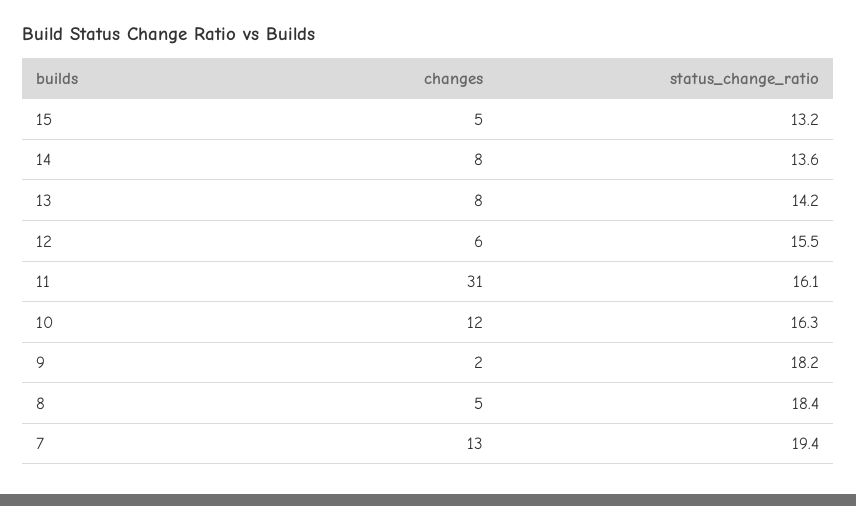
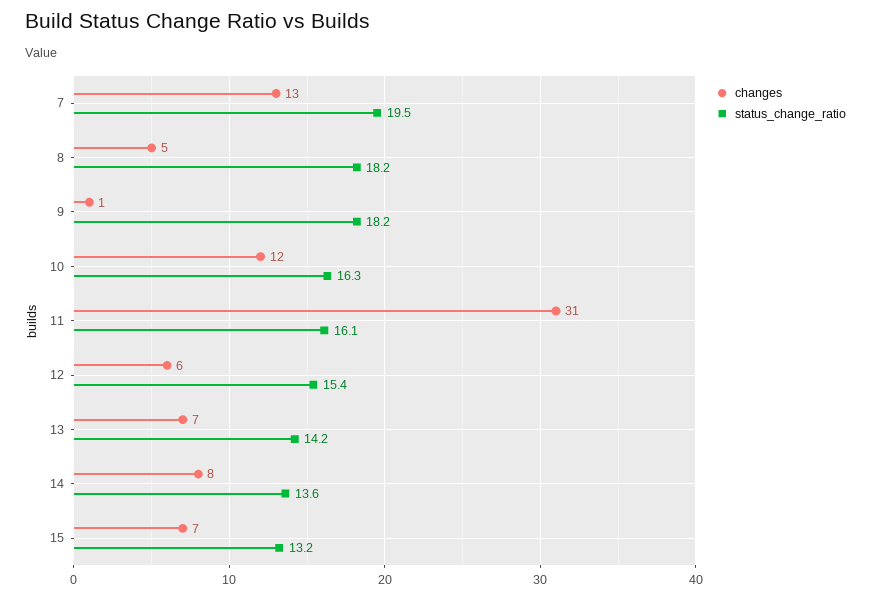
  {
    "changes": {
-     "15": 5,
+     "15": 7,
      "14": 8,
-     "13": 8,
+     "13": 7,
      "12": 6,
      "11": 31,
      "10": 12,
-     "9": 2,
+     "9": 1,
      "8": 5,
      "7": 13
    },
    "status_change_ratio": {
      "15": 13.2,
      "14": 13.6,
      "13": 14.2,
-     "12": 15.5,
+     "12": 15.4,
      "11": 16.1,
      "10": 16.3,
      "9": 18.2,
-     "8": 18.4,
+     "8": 18.2,
-     "7": 19.4
+     "7": 19.5
    }
  }

